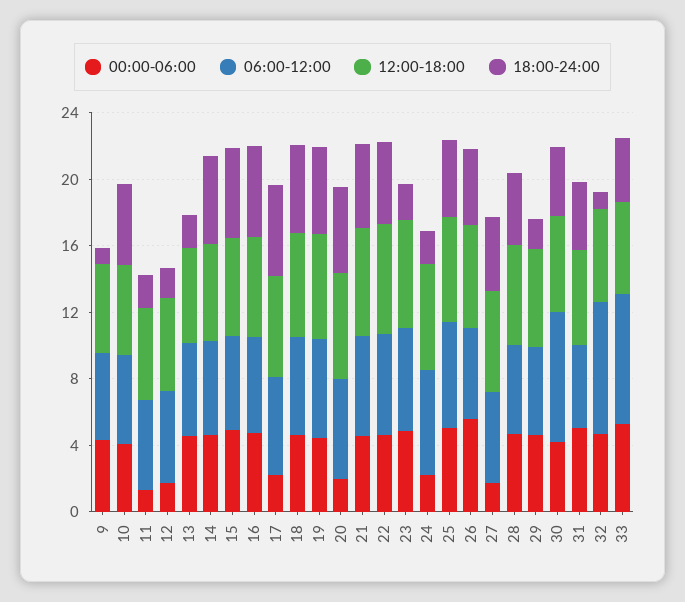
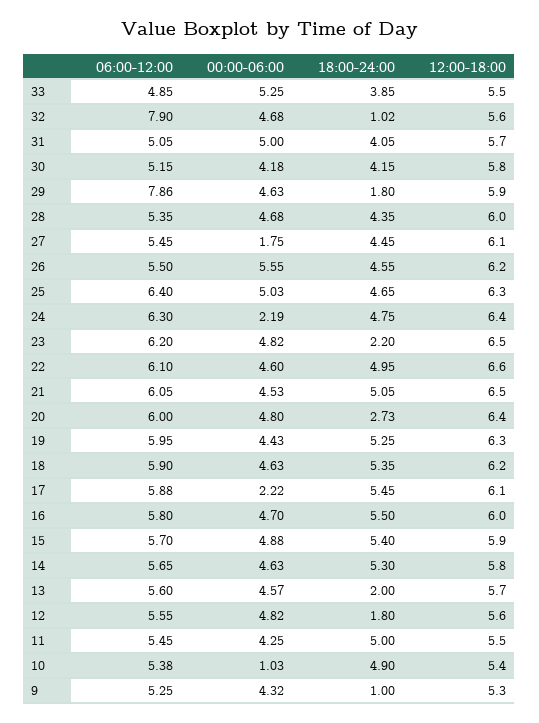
  {
    "00:00-06:00": {
      "9": 4.32,
-     "10": 4,
+     "10": 1.03,
-     "11": 1,
+     "11": 4.25,
-     "12": 2,
+     "12": 4.82,
      "13": 4.57,
      "14": 4.63,
      "15": 4.88,
      "16": 4.7,
      "17": 2.22,
      "18": 4.63,
      "19": 4.43,
-     "20": 2,
+     "20": 4.8,
      "21": 4.53,
      "22": 4.6,
      "23": 4.82,
      "24": 2.19,
      "25": 5.03,
      "26": 5.55,
      "27": 1.75,
      "28": 4.68,
      "29": 4.63,
      "30": 4.18,
      "31": 5,
      "32": 4.68,
      "33": 5.25
    },
    "06:00-12:00": {
      "9": 5.25,
      "10": 5.38,
      "11": 5.45,
      "12": 5.55,
      "13": 5.6,
      "14": 5.65,
      "15": 5.7,
      "16": 5.8,
      "17": 5.88,
      "18": 5.9,
      "19": 5.95,
      "20": 6,
      "21": 6.05,
      "22": 6.1,
      "23": 6.2,
      "24": 6.3,
      "25": 6.4,
      "26": 5.5,
      "27": 5.45,
      "28": 5.35,
-     "29": 5,
+     "29": 7.86,
-     "30": 8,
+     "30": 5.15,
      "31": 5.05,
      "32": 7.9,
-     "33": 8
+     "33": 4.85
    },
    "12:00-18:00": {
      "9": 5.3,
      "10": 5.4,
      "11": 5.5,
      "12": 5.6,
      "13": 5.7,
      "14": 5.8,
      "15": 5.9,
      "16": 6,
      "17": 6.1,
      "18": 6.2,
      "19": 6.3,
      "20": 6.4,
      "21": 6.5,
      "22": 6.6,
      "23": 6.5,
      "24": 6.4,
      "25": 6.3,
      "26": 6.2,
      "27": 6.1,
      "28": 6,
      "29": 5.9,
      "30": 5.8,
      "31": 5.7,
      "32": 5.6,
      "33": 5.5
    },
    "18:00-24:00": {
      "9": 1,
      "10": 4.9,
-     "11": 2,
+     "11": 5,
      "12": 1.8,
      "13": 2,
      "14": 5.3,
      "15": 5.4,
      "16": 5.5,
      "17": 5.45,
      "18": 5.35,
      "19": 5.25,
-     "20": 5,
+     "20": 2.73,
      "21": 5.05,
      "22": 4.95,
      "23": 2.2,
-     "24": 2,
+     "24": 4.75,
      "25": 4.65,
      "26": 4.55,
      "27": 4.45,
      "28": 4.35,
      "29": 1.8,
      "30": 4.15,
      "31": 4.05,
      "32": 1.02,
      "33": 3.85
    }
  }

